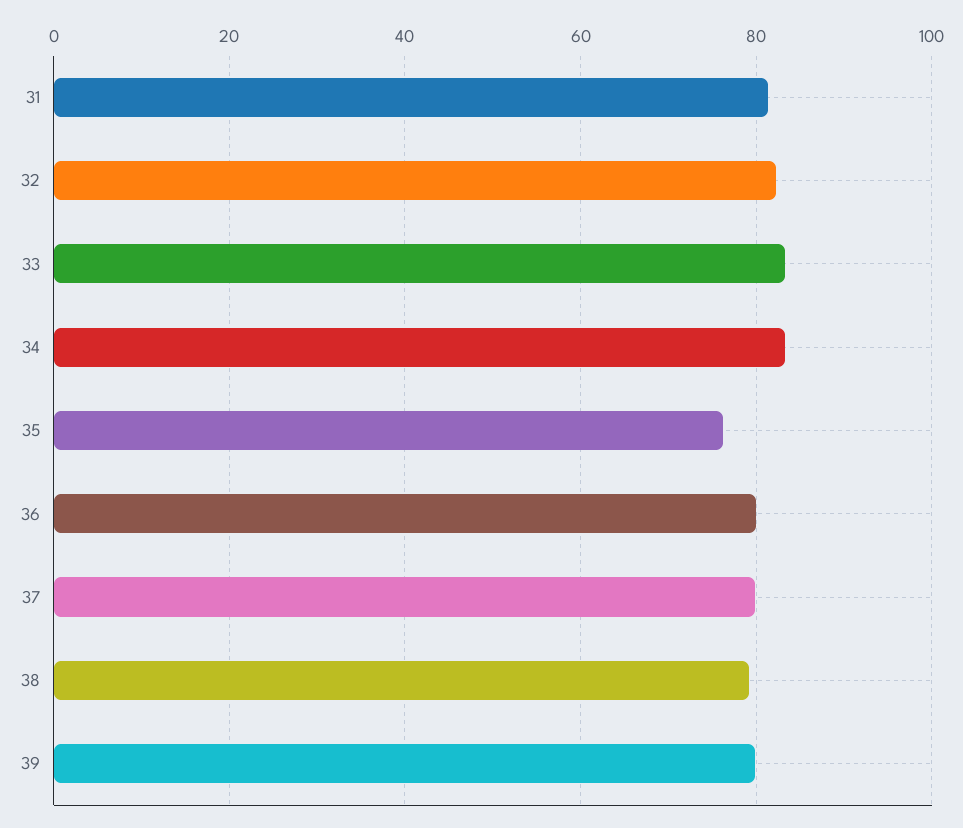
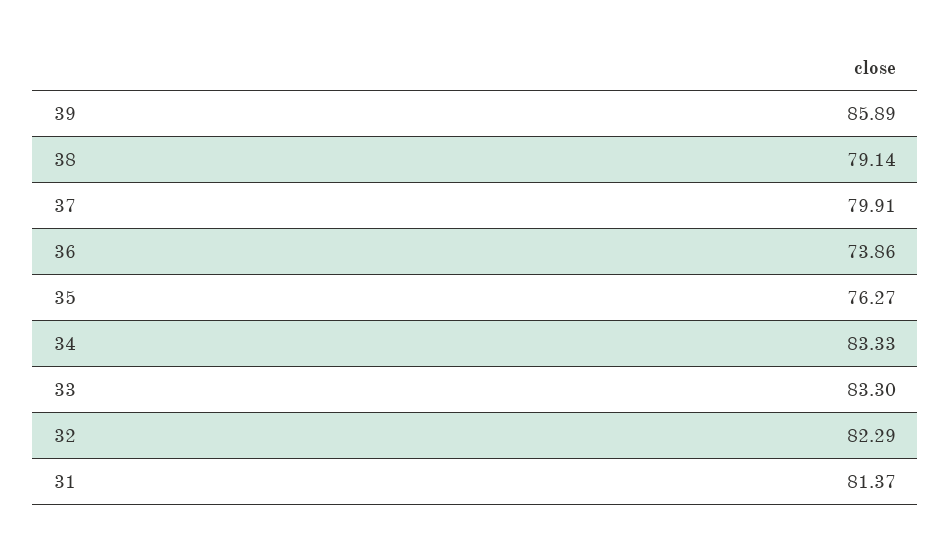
  {
    "31": 81.37,
    "32": 82.29,
    "33": 83.3,
    "34": 83.33,
    "35": 76.27,
-   "36": 80,
+   "36": 73.86,
    "37": 79.91,
    "38": 79.14,
-   "39": 80
+   "39": 85.89
  }

